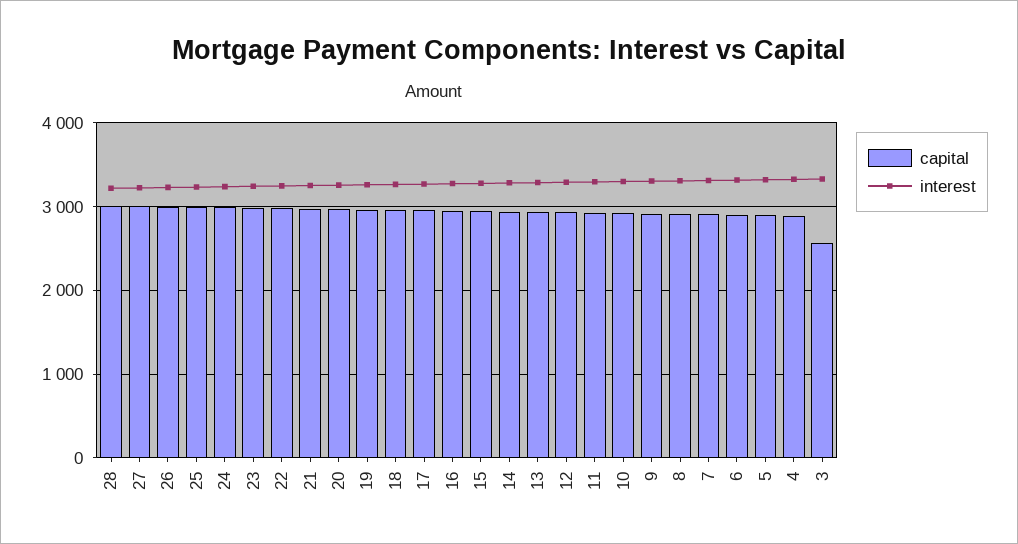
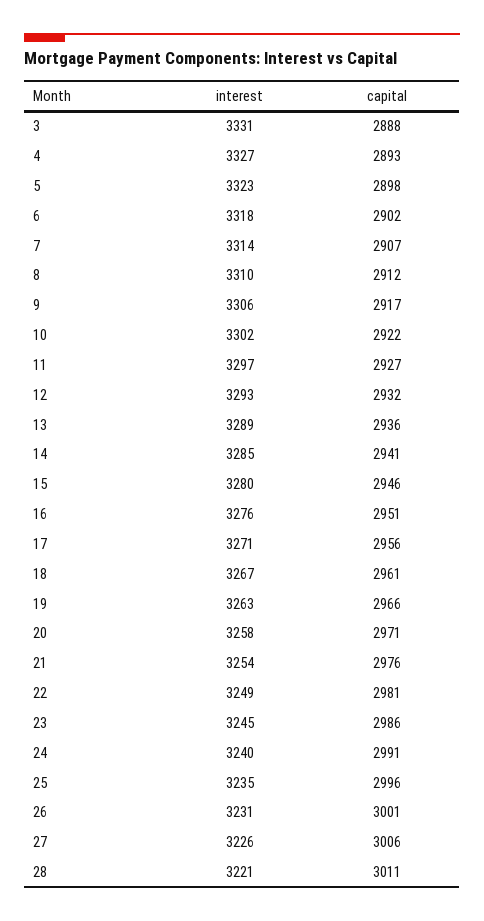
  {
    "capital": {
      "28": 3011,
      "27": 3006,
      "26": 3001,
      "25": 2996,
      "24": 2991,
      "23": 2986,
      "22": 2981,
      "21": 2976,
      "20": 2971,
      "19": 2966,
      "18": 2961,
      "17": 2956,
      "16": 2951,
      "15": 2946,
      "14": 2941,
      "13": 2936,
      "12": 2932,
      "11": 2927,
      "10": 2922,
      "9": 2917,
      "8": 2912,
      "7": 2907,
      "6": 2902,
      "5": 2898,
      "4": 2893,
-     "3": 2600
+     "3": 2888
    },
    "interest": {
      "28": 3221,
      "27": 3226,
      "26": 3231,
      "25": 3235,
      "24": 3240,
      "23": 3245,
      "22": 3249,
      "21": 3254,
      "20": 3258,
      "19": 3263,
      "18": 3267,
      "17": 3271,
      "16": 3276,
      "15": 3280,
      "14": 3285,
      "13": 3289,
      "12": 3293,
      "11": 3297,
      "10": 3302,
      "9": 3306,
      "8": 3310,
      "7": 3314,
      "6": 3318,
      "5": 3323,
      "4": 3327,
      "3": 3331
    }
  }

